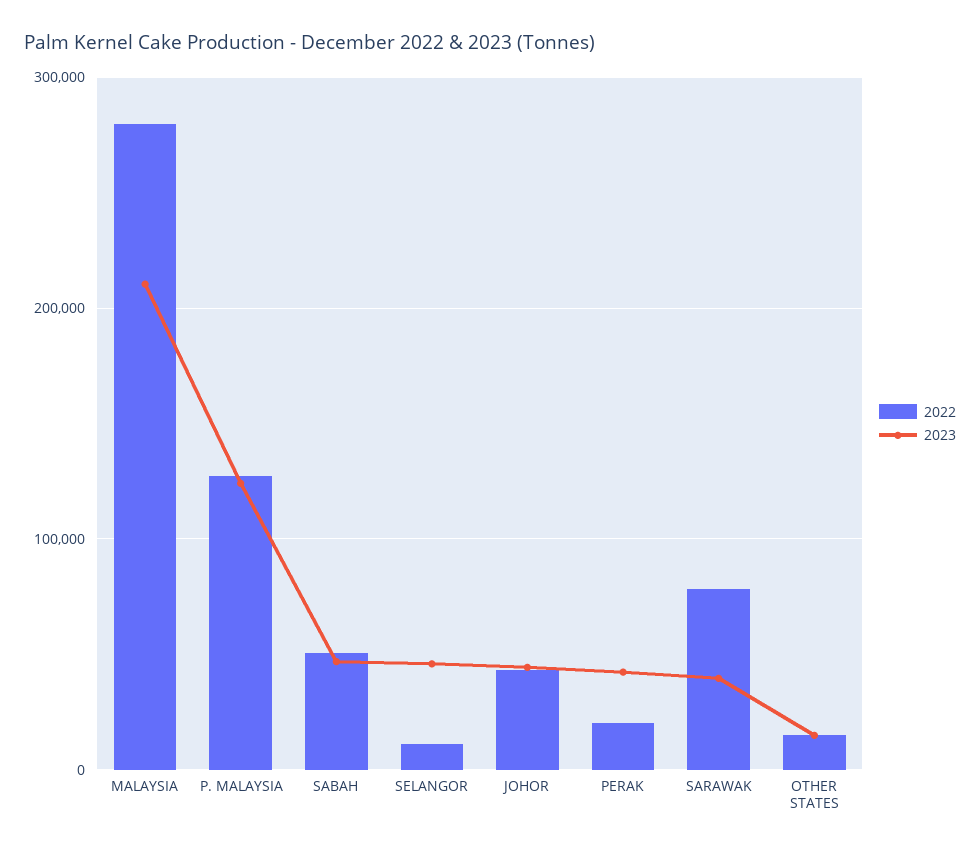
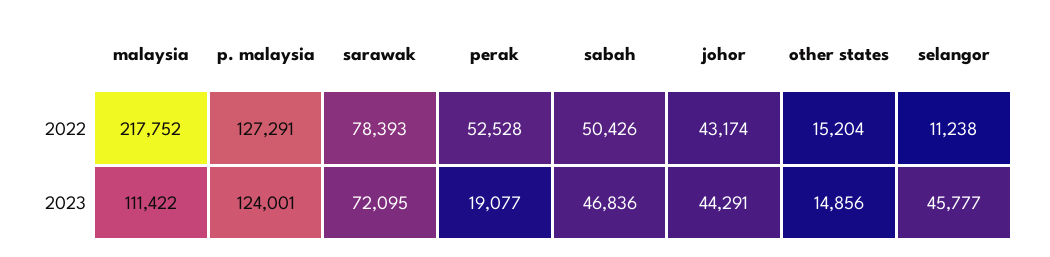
  {
    "2022": {
-     "MALAYSIA": 280000,
+     "MALAYSIA": 217752,
      "P. MALAYSIA": 127291,
      "SABAH": 50426,
      "SELANGOR": 11238,
      "JOHOR": 43174,
-     "PERAK": 20000,
+     "PERAK": 52528,
      "SARAWAK": 78393,
      "OTHER STATES": 15204
    },
    "2023": {
-     "MALAYSIA": 210000,
+     "MALAYSIA": 111422,
      "P. MALAYSIA": 124001,
      "SABAH": 46836,
      "SELANGOR": 45777,
      "JOHOR": 44291,
-     "PERAK": 40000,
+     "PERAK": 19077,
-     "SARAWAK": 40000,
+     "SARAWAK": 72095,
      "OTHER STATES": 14856
    }
  }

